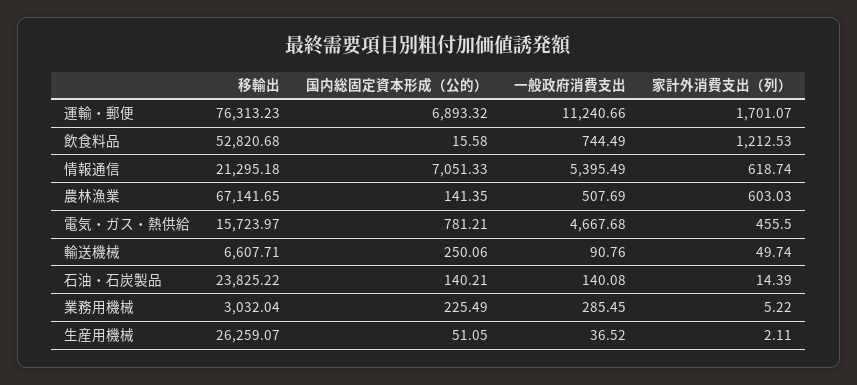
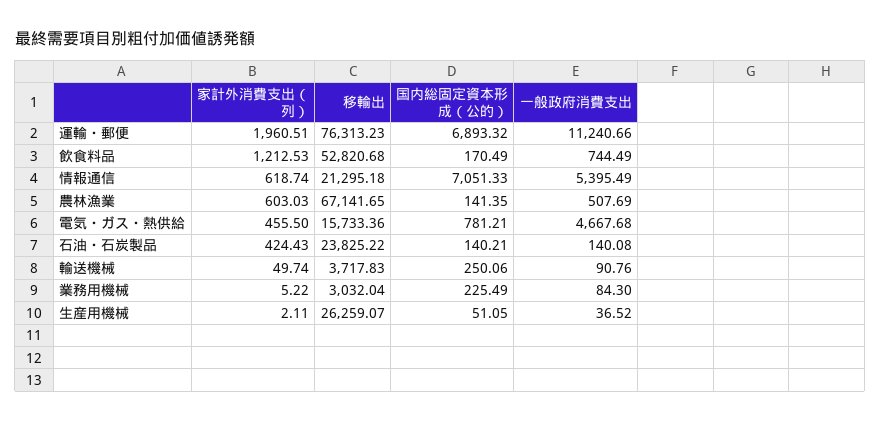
  {
    "移輸出": {
      "運輸・郵便": 76313.23,
      "飲食料品": 52820.68,
      "情報通信": 21295.18,
      "農林漁業": 67141.65,
-     "電気・ガス・熱供給": 15723.97,
+     "電気・ガス・熱供給": 15733.36,
-     "輸送機械": 6607.71,
+     "輸送機械": 3717.83,
      "石油・石炭製品": 23825.22,
      "業務用機械": 3032.04,
      "生産用機械": 26259.07
    },
    "国内総固定資本形成（公的）": {
      "運輸・郵便": 6893.32,
-     "飲食料品": 15.58,
+     "飲食料品": 170.49,
      "情報通信": 7051.33,
      "農林漁業": 141.35,
      "電気・ガス・熱供給": 781.21,
      "輸送機械": 250.06,
      "石油・石炭製品": 140.21,
      "業務用機械": 225.49,
      "生産用機械": 51.05
    },
    "一般政府消費支出": {
      "運輸・郵便": 11240.66,
      "飲食料品": 744.49,
      "情報通信": 5395.49,
      "農林漁業": 507.69,
      "電気・ガス・熱供給": 4667.68,
      "輸送機械": 90.76,
      "石油・石炭製品": 140.08,
-     "業務用機械": 285.45,
+     "業務用機械": 84.3,
      "生産用機械": 36.52
    },
    "家計外消費支出（列）": {
-     "運輸・郵便": 1701.07,
+     "運輸・郵便": 1960.51,
      "飲食料品": 1212.53,
      "情報通信": 618.74,
      "農林漁業": 603.03,
      "電気・ガス・熱供給": 455.5,
      "輸送機械": 49.74,
-     "石油・石炭製品": 14.39,
+     "石油・石炭製品": 424.43,
      "業務用機械": 5.22,
      "生産用機械": 2.11
    }
  }

